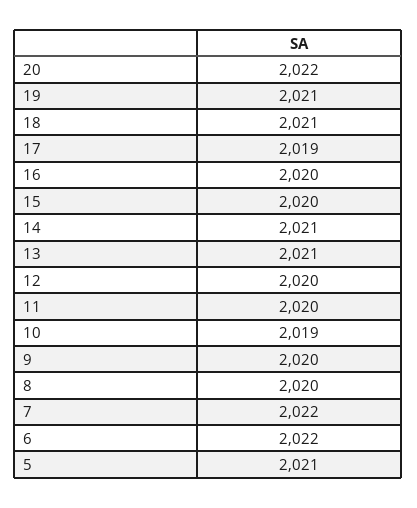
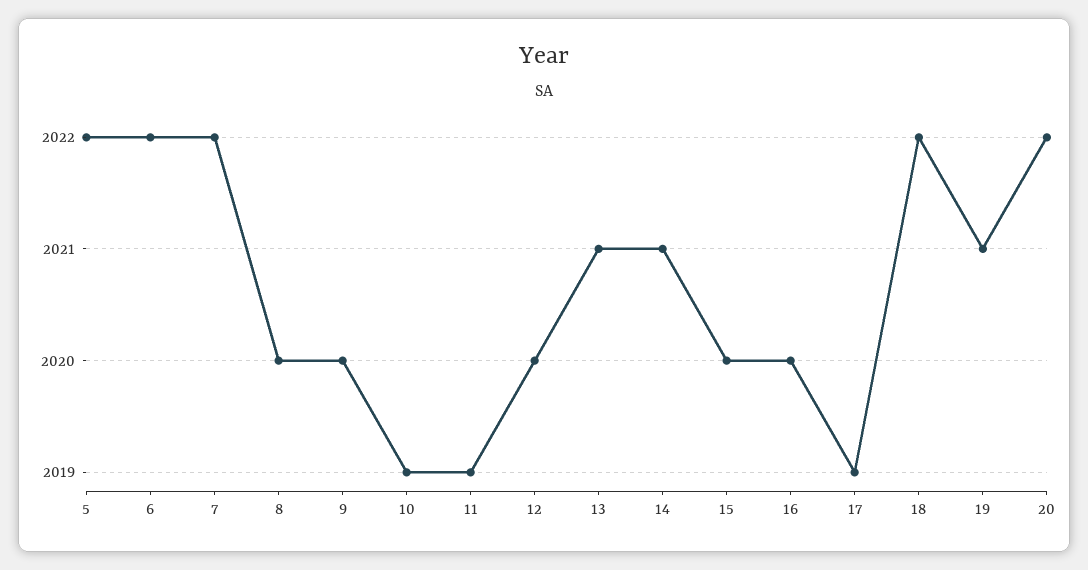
  {
    "20": 2022,
    "19": 2021,
-   "18": 2021,
+   "18": 2022,
    "17": 2019,
    "16": 2020,
    "15": 2020,
    "14": 2021,
    "13": 2021,
    "12": 2020,
-   "11": 2020,
+   "11": 2019,
    "10": 2019,
    "9": 2020,
    "8": 2020,
    "7": 2022,
    "6": 2022,
-   "5": 2021
+   "5": 2022
  }

